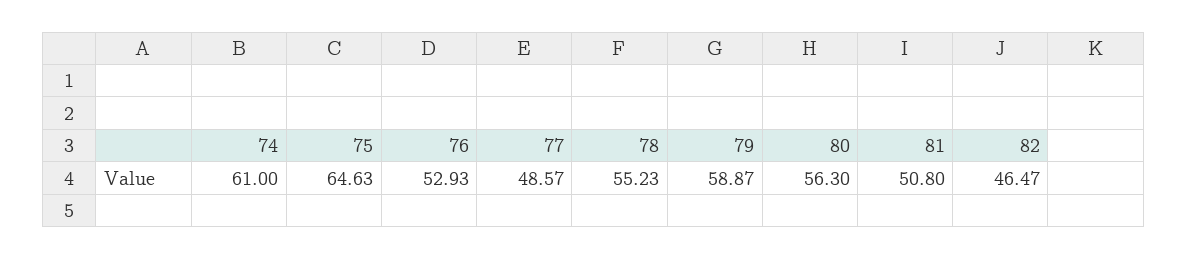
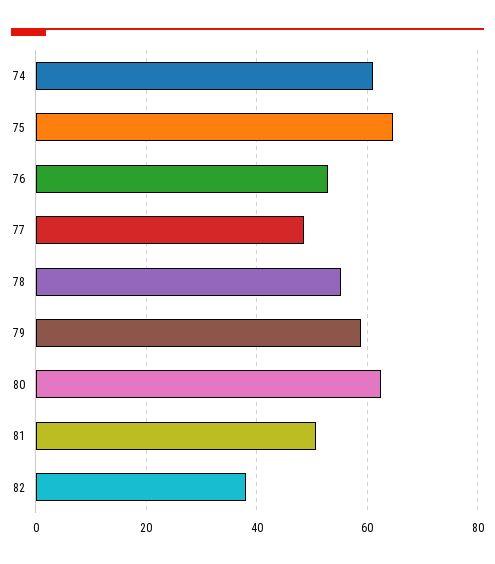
  {
    "74": 61,
    "75": 64.63,
    "76": 52.93,
    "77": 48.57,
    "78": 55.23,
    "79": 58.87,
-   "80": 56.3,
+   "80": 62,
    "81": 50.8,
-   "82": 46.47
+   "82": 38
  }

